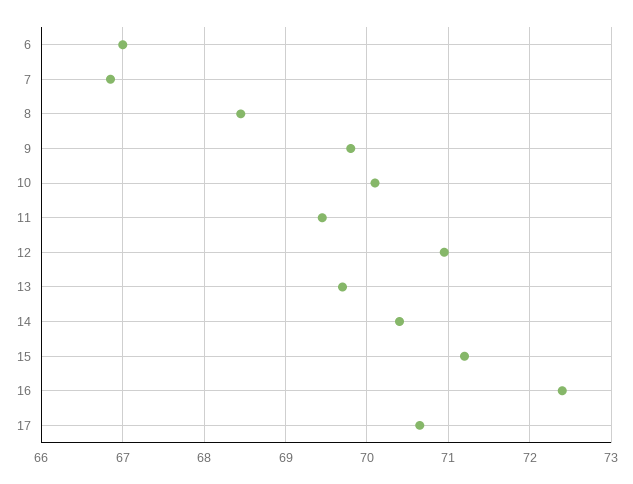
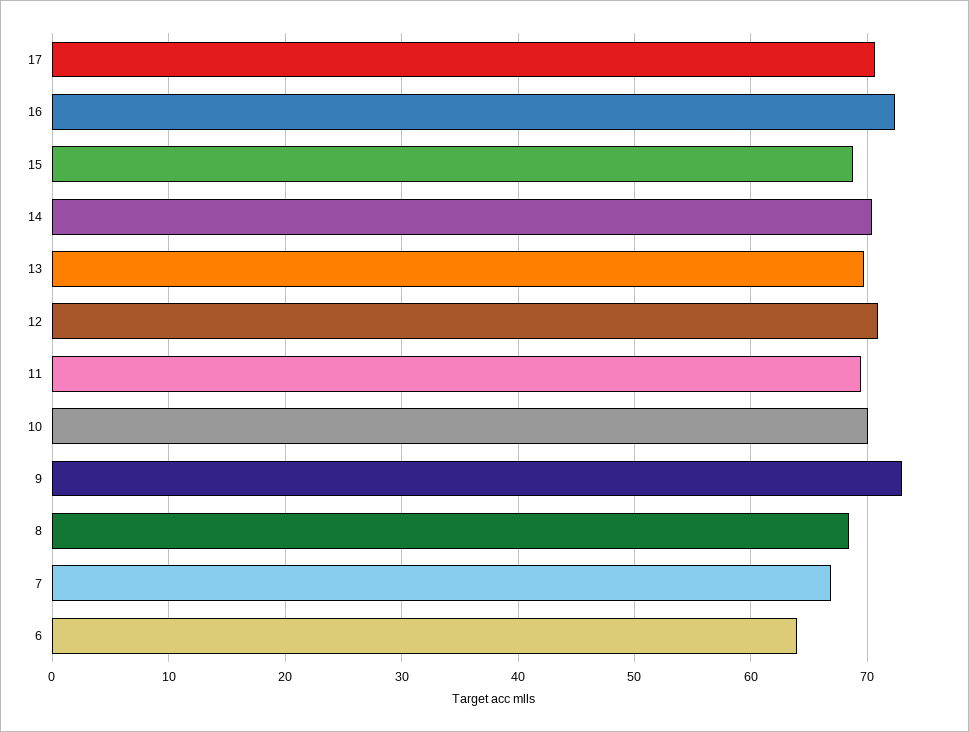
  {
-   "6": 67,
+   "6": 64,
    "7": 66.9,
    "8": 68.5,
-   "9": 69.8,
+   "9": 73,
    "10": 70.1,
    "11": 69.5,
    "12": 71,
    "13": 69.7,
    "14": 70.4,
-   "15": 71.2,
+   "15": 69,
    "16": 72.4,
    "17": 70.7
  }

